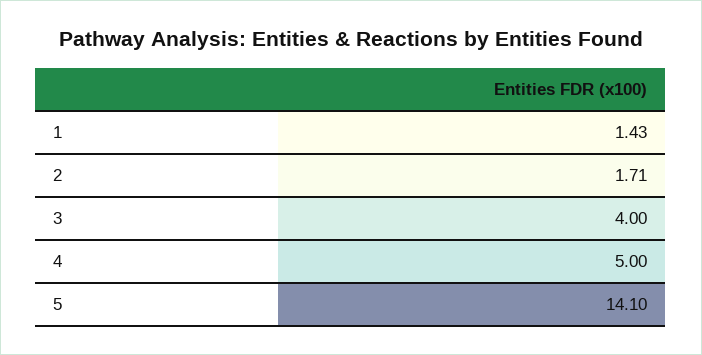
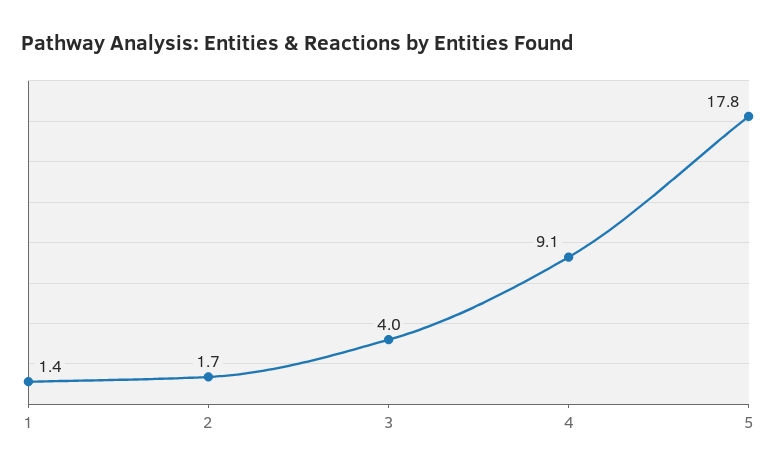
  {
    "1": 1.43,
    "2": 1.71,
    "3": 4,
-   "4": 5,
+   "4": 9.1,
-   "5": 14.1
+   "5": 17.8
  }

